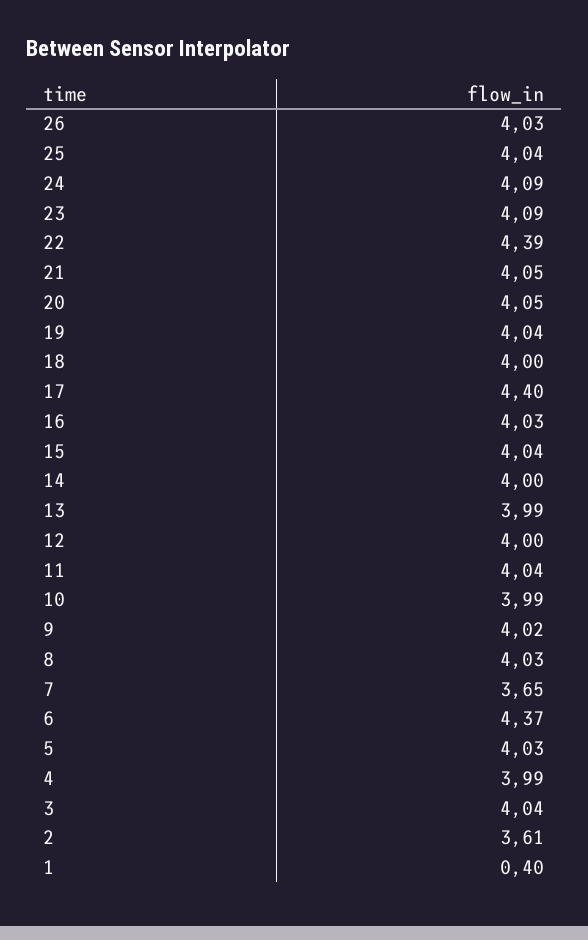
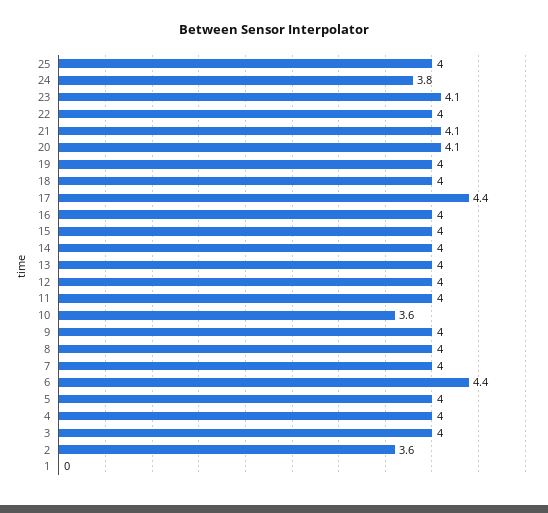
  {
-   "26": 4.03,
    "25": 4.04,
-   "24": 4.09,
+   "24": 3.8,
    "23": 4.09,
-   "22": 4.39,
+   "22": 4,
    "21": 4.05,
    "20": 4.05,
    "19": 4.04,
    "18": 4,
    "17": 4.4,
    "16": 4.03,
    "15": 4.04,
    "14": 4,
    "13": 3.99,
    "12": 4,
    "11": 4.04,
-   "10": 3.99,
+   "10": 3.6,
    "9": 4.02,
    "8": 4.03,
-   "7": 3.65,
+   "7": 4,
    "6": 4.37,
    "5": 4.03,
    "4": 3.99,
    "3": 4.04,
    "2": 3.61,
-   "1": 0.4
+   "1": 0
  }

